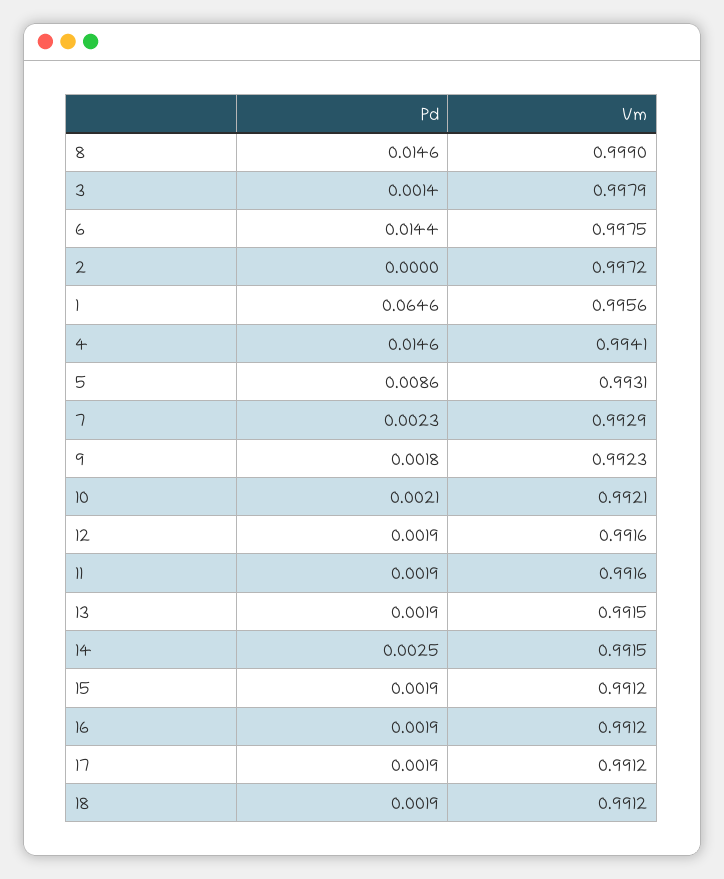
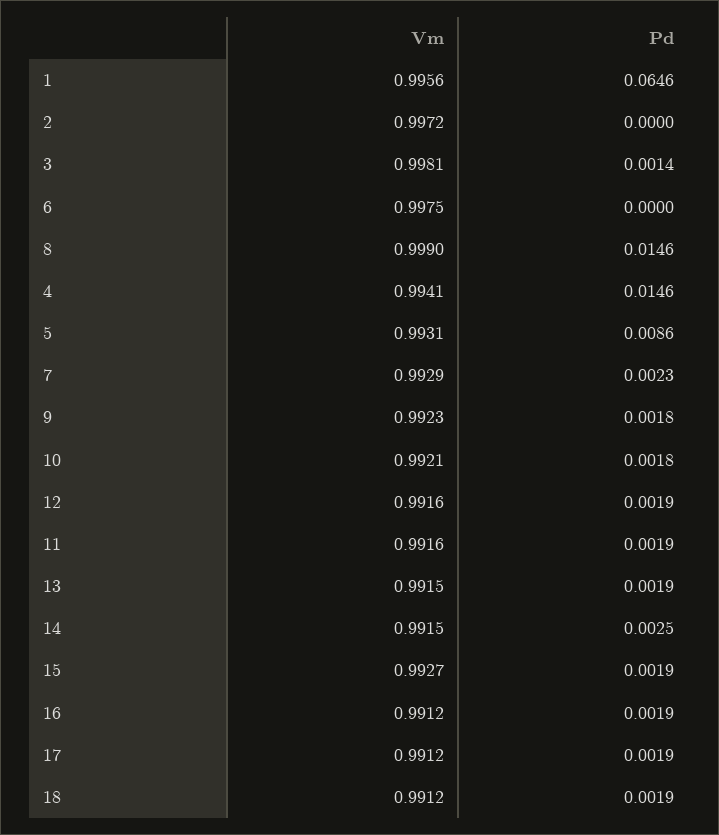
  {
    "Pd": {
      "8": 0.0146,
      "3": 0.0014,
-     "6": 0.0144,
+     "6": 0,
      "2": 0,
      "1": 0.0646,
      "4": 0.0146,
      "5": 0.0086,
      "7": 0.0023,
      "9": 0.0018,
-     "10": 0.0021,
+     "10": 0.0018,
      "12": 0.0019,
      "11": 0.0019,
      "13": 0.0019,
      "14": 0.0025,
      "15": 0.0019,
      "16": 0.0019,
      "17": 0.0019,
      "18": 0.0019
    },
    "Vm": {
      "8": 0.999,
-     "3": 0.9979,
+     "3": 0.9981,
      "6": 0.9975,
      "2": 0.9972,
      "1": 0.9956,
      "4": 0.9941,
      "5": 0.9931,
      "7": 0.9929,
      "9": 0.9923,
      "10": 0.9921,
      "12": 0.9916,
      "11": 0.9916,
      "13": 0.9915,
      "14": 0.9915,
-     "15": 0.9912,
+     "15": 0.9927,
      "16": 0.9912,
      "17": 0.9912,
      "18": 0.9912
    }
  }

